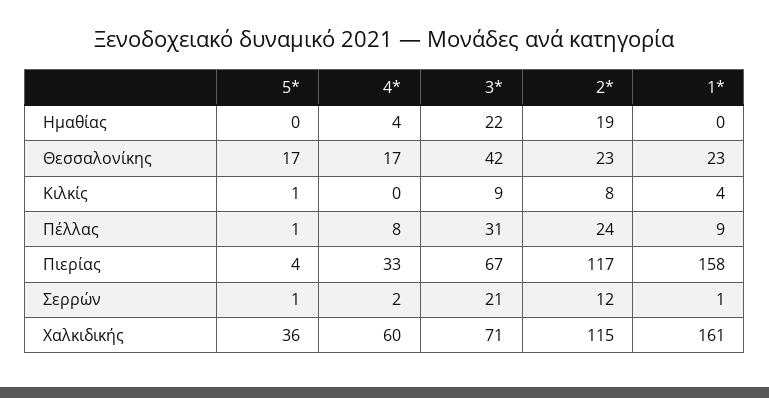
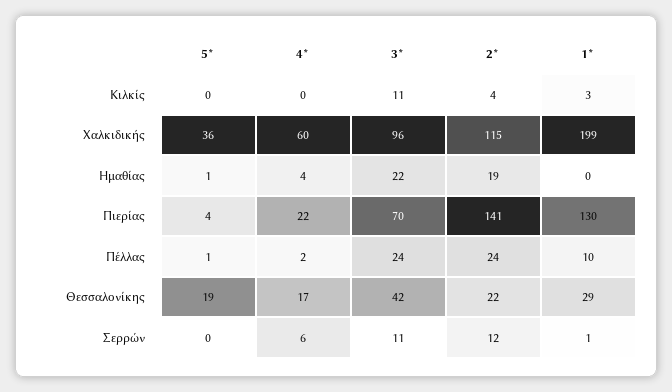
  {
    "5*": {
-     "Ημαθίας": 0,
+     "Ημαθίας": 1,
-     "Θεσσαλονίκης": 17,
+     "Θεσσαλονίκης": 19,
-     "Κιλκίς": 1,
+     "Κιλκίς": 0,
      "Πέλλας": 1,
      "Πιερίας": 4,
-     "Σερρών": 1,
+     "Σερρών": 0,
      "Χαλκιδικής": 36
    },
    "4*": {
      "Ημαθίας": 4,
      "Θεσσαλονίκης": 17,
      "Κιλκίς": 0,
-     "Πέλλας": 8,
+     "Πέλλας": 2,
-     "Πιερίας": 33,
+     "Πιερίας": 22,
-     "Σερρών": 2,
+     "Σερρών": 6,
      "Χαλκιδικής": 60
    },
    "3*": {
      "Ημαθίας": 22,
      "Θεσσαλονίκης": 42,
-     "Κιλκίς": 9,
+     "Κιλκίς": 11,
-     "Πέλλας": 31,
+     "Πέλλας": 24,
-     "Πιερίας": 67,
+     "Πιερίας": 70,
-     "Σερρών": 21,
+     "Σερρών": 11,
-     "Χαλκιδικής": 71
+     "Χαλκιδικής": 96
    },
    "2*": {
      "Ημαθίας": 19,
-     "Θεσσαλονίκης": 23,
+     "Θεσσαλονίκης": 22,
-     "Κιλκίς": 8,
+     "Κιλκίς": 4,
      "Πέλλας": 24,
-     "Πιερίας": 117,
+     "Πιερίας": 141,
      "Σερρών": 12,
      "Χαλκιδικής": 115
    },
    "1*": {
      "Ημαθίας": 0,
-     "Θεσσαλονίκης": 23,
+     "Θεσσαλονίκης": 29,
-     "Κιλκίς": 4,
+     "Κιλκίς": 3,
-     "Πέλλας": 9,
+     "Πέλλας": 10,
-     "Πιερίας": 158,
+     "Πιερίας": 130,
      "Σερρών": 1,
-     "Χαλκιδικής": 161
+     "Χαλκιδικής": 199
    }
  }

